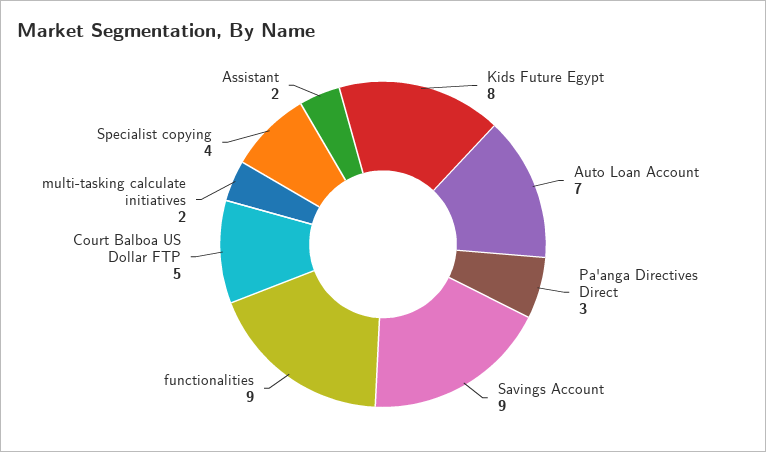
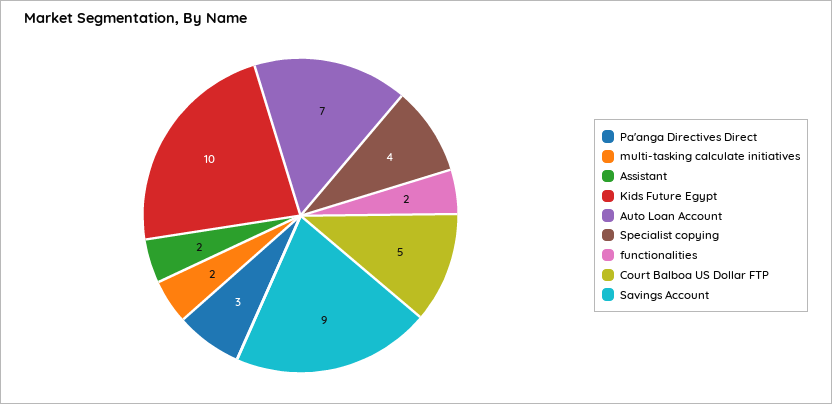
  {
-   "Kids Future Egypt": 8,
+   "Kids Future Egypt": 10,
    "Auto Loan Account": 7,
    "Pa'anga Directives Direct": 3,
    "Savings Account": 9,
-   "functionalities": 9,
+   "functionalities": 2,
    "Court Balboa US Dollar FTP": 5,
    "multi-tasking calculate initiatives": 2,
    "Specialist copying": 4,
    "Assistant": 2
  }

